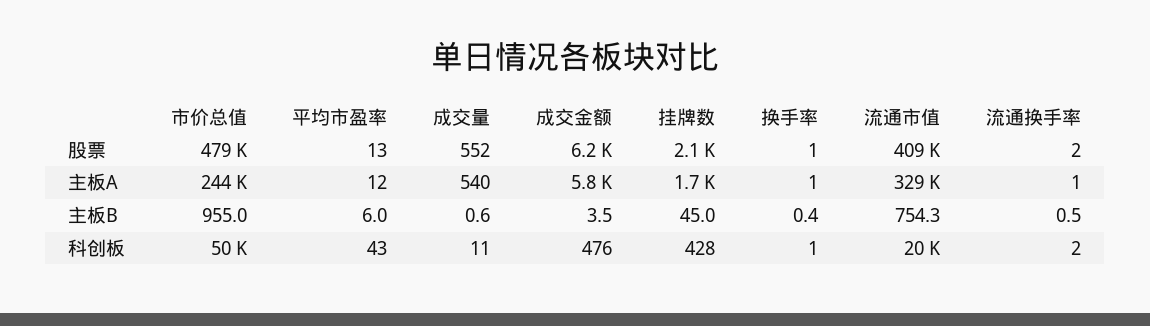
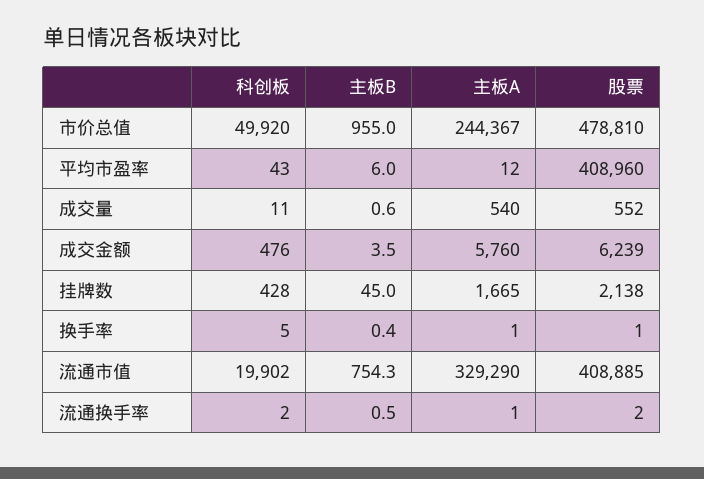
  {
    "市价总值": {
      "股票": 478810,
      "主板A": 244367,
      "主板B": 955,
      "科创板": 49920
    },
    "平均市盈率": {
-     "股票": 13,
+     "股票": 408960,
      "主板A": 12,
      "主板B": 6,
      "科创板": 43
    },
    "成交量": {
      "股票": 552,
      "主板A": 540,
      "主板B": 0.6,
      "科创板": 11
    },
    "成交金额": {
      "股票": 6239,
      "主板A": 5760,
      "主板B": 3.5,
      "科创板": 476
    },
    "挂牌数": {
      "股票": 2138,
      "主板A": 1665,
      "主板B": 45,
      "科创板": 428
    },
    "换手率": {
      "股票": 1,
      "主板A": 1,
      "主板B": 0.4,
-     "科创板": 1
+     "科创板": 5
    },
    "流通市值": {
      "股票": 408885,
      "主板A": 329290,
      "主板B": 754.3,
      "科创板": 19902
    },
    "流通换手率": {
      "股票": 2,
      "主板A": 1,
      "主板B": 0.5,
      "科创板": 2
    }
  }

